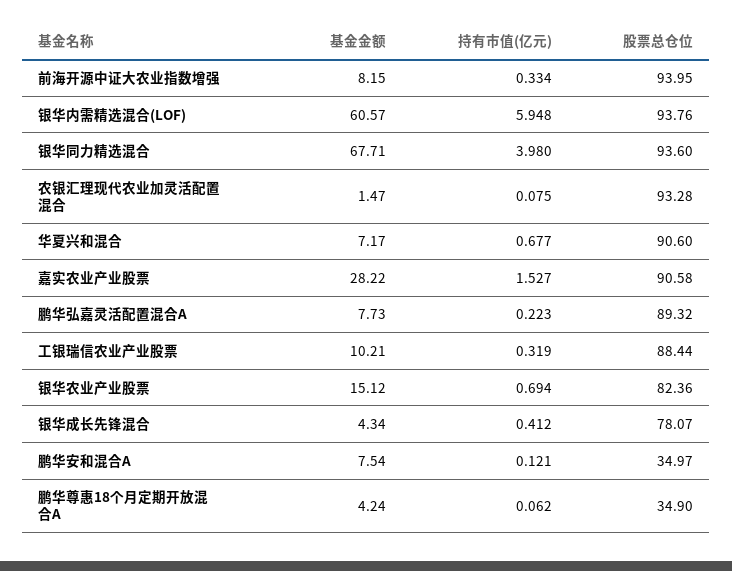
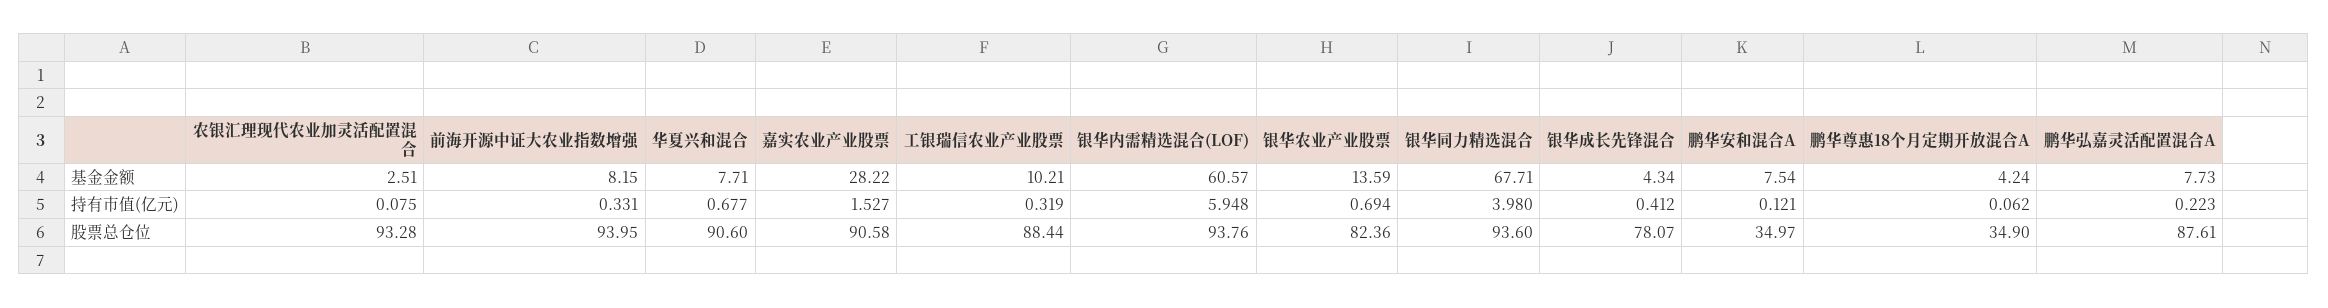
  {
    "基金金额": {
      "前海开源中证大农业指数增强": 8.15,
      "银华内需精选混合(LOF)": 60.57,
      "银华同力精选混合": 67.71,
-     "农银汇理现代农业加灵活配置混合": 1.47,
+     "农银汇理现代农业加灵活配置混合": 2.51,
-     "华夏兴和混合": 7.17,
+     "华夏兴和混合": 7.71,
      "嘉实农业产业股票": 28.22,
      "鹏华弘嘉灵活配置混合A": 7.73,
      "工银瑞信农业产业股票": 10.21,
-     "银华农业产业股票": 15.12,
+     "银华农业产业股票": 13.59,
      "银华成长先锋混合": 4.34,
      "鹏华安和混合A": 7.54,
      "鹏华尊惠18个月定期开放混合A": 4.24
    },
    "持有市值(亿元)": {
-     "前海开源中证大农业指数增强": 0.334,
+     "前海开源中证大农业指数增强": 0.331,
      "银华内需精选混合(LOF)": 5.948,
      "银华同力精选混合": 3.98,
      "农银汇理现代农业加灵活配置混合": 0.075,
      "华夏兴和混合": 0.677,
      "嘉实农业产业股票": 1.527,
      "鹏华弘嘉灵活配置混合A": 0.223,
      "工银瑞信农业产业股票": 0.319,
      "银华农业产业股票": 0.694,
      "银华成长先锋混合": 0.412,
      "鹏华安和混合A": 0.121,
      "鹏华尊惠18个月定期开放混合A": 0.062
    },
    "股票总仓位": {
      "前海开源中证大农业指数增强": 93.95,
      "银华内需精选混合(LOF)": 93.76,
      "银华同力精选混合": 93.6,
      "农银汇理现代农业加灵活配置混合": 93.28,
      "华夏兴和混合": 90.6,
      "嘉实农业产业股票": 90.58,
-     "鹏华弘嘉灵活配置混合A": 89.32,
+     "鹏华弘嘉灵活配置混合A": 87.61,
      "工银瑞信农业产业股票": 88.44,
      "银华农业产业股票": 82.36,
      "银华成长先锋混合": 78.07,
      "鹏华安和混合A": 34.97,
      "鹏华尊惠18个月定期开放混合A": 34.9
    }
  }

